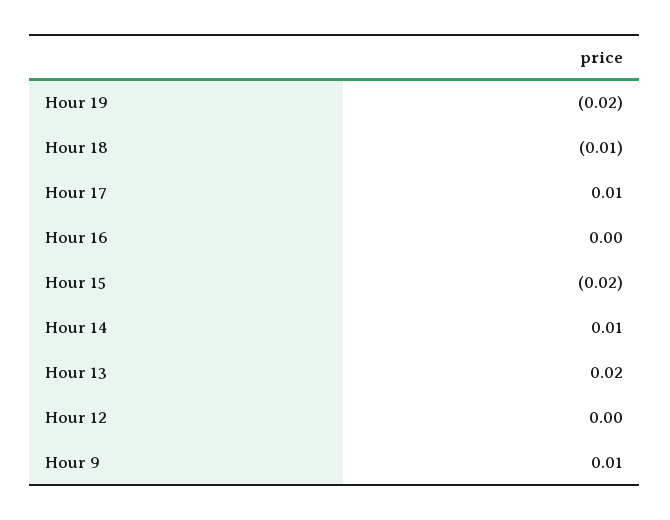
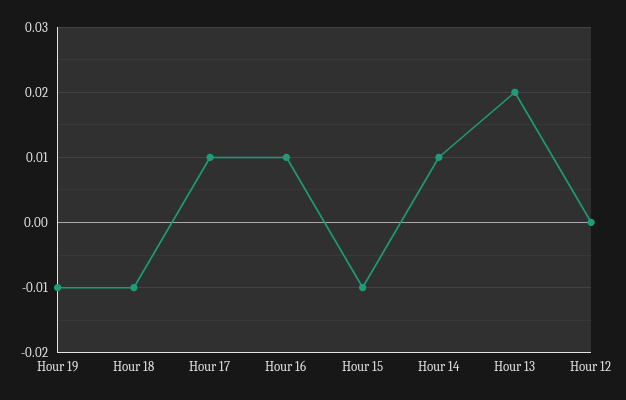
  {
-   "Hour 19": -0.02,
+   "Hour 19": -0.01,
    "Hour 18": -0.01,
    "Hour 17": 0.01,
-   "Hour 16": 0,
+   "Hour 16": 0.01,
-   "Hour 15": -0.02,
+   "Hour 15": -0.01,
    "Hour 14": 0.01,
    "Hour 13": 0.02,
-   "Hour 12": 0,
+   "Hour 12": 0
-   "Hour 9": 0.01
  }

